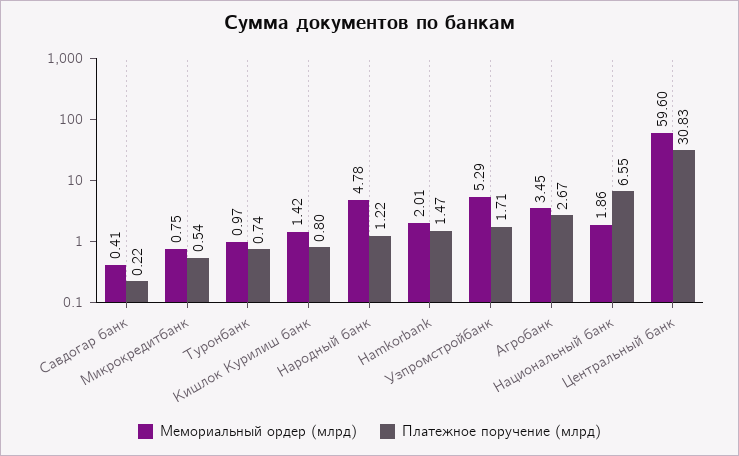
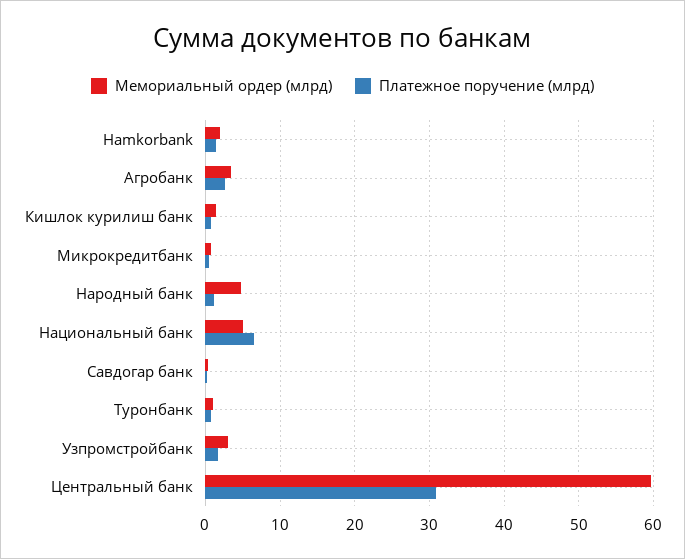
  {
    "Мемориальный ордер (млрд)": {
      "Савдогар банк": 0.41,
      "Микрокредитбанк": 0.75,
      "Туронбанк": 0.97,
      "Кишлок Курилиш банк": 1.42,
      "Народный банк": 4.78,
      "Hamkorbank": 2.01,
-     "Узпромстройбанк": 5.29,
+     "Узпромстройбанк": 3,
      "Агробанк": 3.45,
-     "Национальный банк": 1.86,
+     "Национальный банк": 5,
      "Центральный банк": 59.6
    },
    "Платежное поручение (млрд)": {
      "Савдогар банк": 0.22,
      "Микрокредитбанк": 0.54,
      "Туронбанк": 0.74,
      "Кишлок Курилиш банк": 0.8,
      "Народный банк": 1.22,
      "Hamkorbank": 1.47,
      "Узпромстройбанк": 1.71,
      "Агробанк": 2.67,
      "Национальный банк": 6.55,
      "Центральный банк": 30.83
    }
  }

